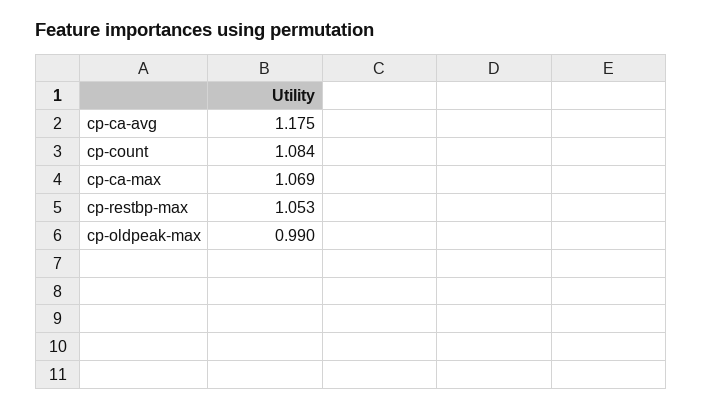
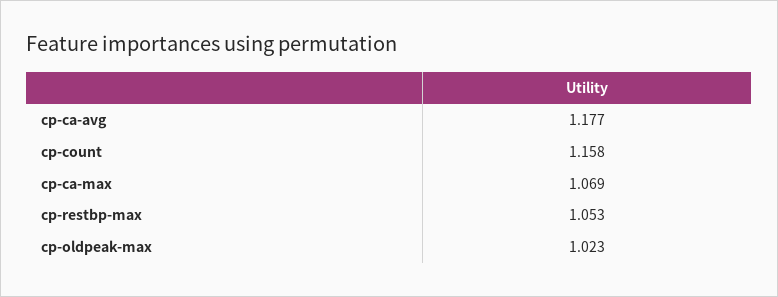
  {
-   "cp-ca-avg": 1.175,
+   "cp-ca-avg": 1.177,
-   "cp-count": 1.084,
+   "cp-count": 1.158,
    "cp-ca-max": 1.069,
    "cp-restbp-max": 1.053,
-   "cp-oldpeak-max": 0.99
+   "cp-oldpeak-max": 1.023
  }

